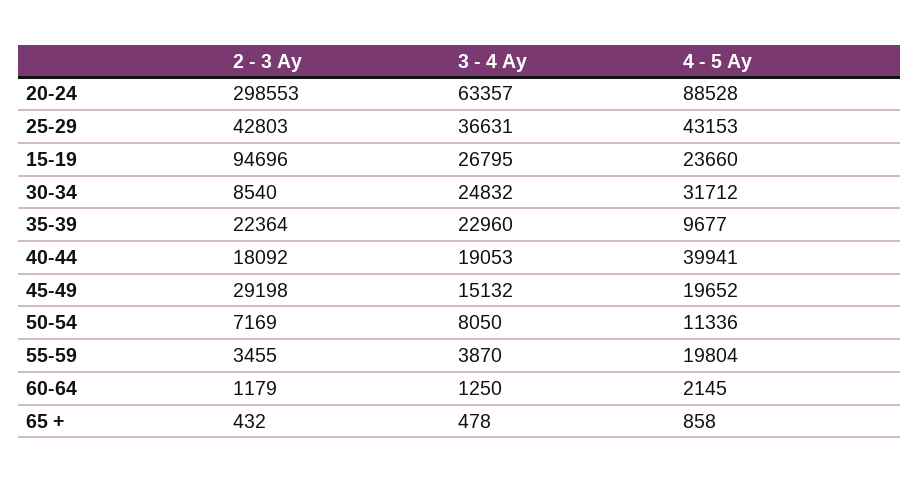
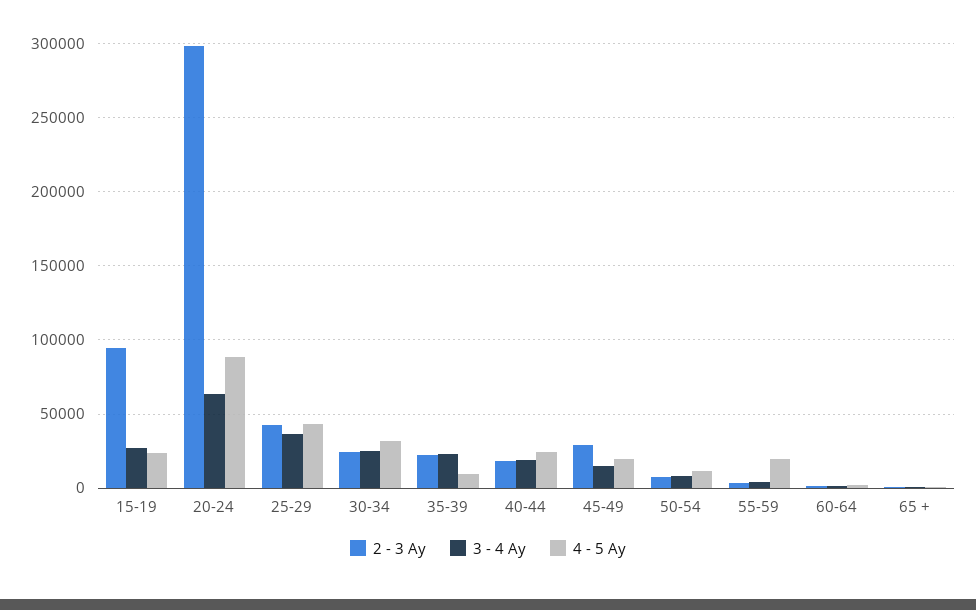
  {
    "2 - 3 Ay": {
      "20-24": 298553,
      "25-29": 42803,
      "15-19": 94696,
-     "30-34": 8540,
+     "30-34": 25000,
      "35-39": 22364,
      "40-44": 18092,
      "45-49": 29198,
      "50-54": 7169,
      "55-59": 3455,
      "60-64": 1179,
      "65 +": 432
    },
    "3 - 4 Ay": {
      "20-24": 63357,
      "25-29": 36631,
      "15-19": 26795,
      "30-34": 24832,
      "35-39": 22960,
      "40-44": 19053,
      "45-49": 15132,
      "50-54": 8050,
      "55-59": 3870,
      "60-64": 1250,
      "65 +": 478
    },
    "4 - 5 Ay": {
      "20-24": 88528,
      "25-29": 43153,
      "15-19": 23660,
      "30-34": 31712,
      "35-39": 9677,
-     "40-44": 39941,
+     "40-44": 25000,
      "45-49": 19652,
      "50-54": 11336,
      "55-59": 19804,
      "60-64": 2145,
      "65 +": 858
    }
  }

